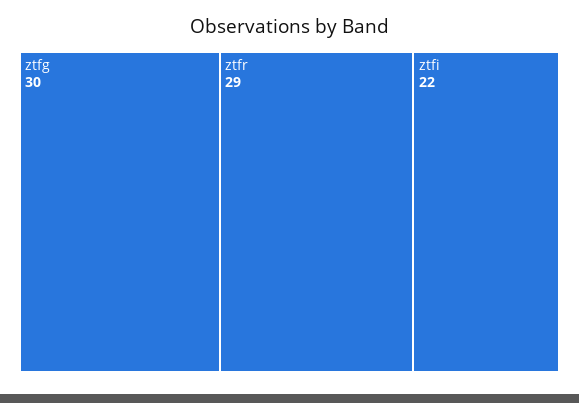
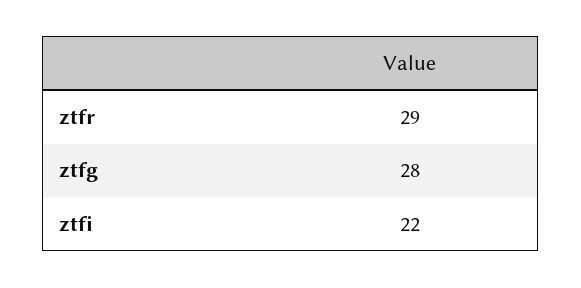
  {
-   "ztfg": 30,
+   "ztfg": 28,
    "ztfr": 29,
    "ztfi": 22
  }

